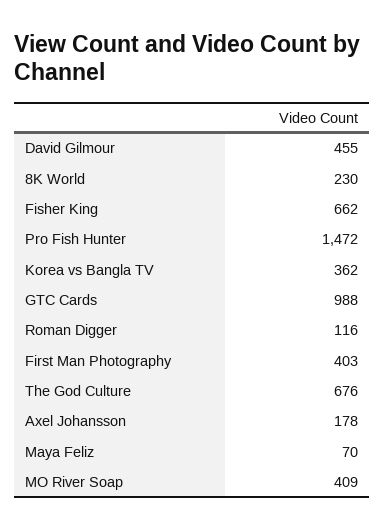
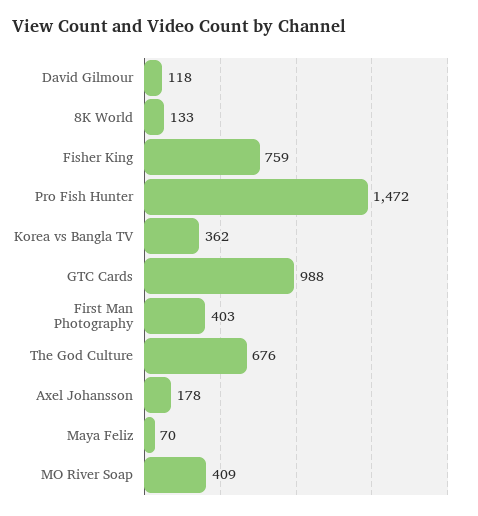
  {
-   "David Gilmour": 455,
+   "David Gilmour": 118,
-   "8K World": 230,
+   "8K World": 133,
-   "Fisher King": 662,
+   "Fisher King": 759,
    "Pro Fish Hunter": 1472,
    "Korea vs Bangla TV": 362,
    "GTC Cards": 988,
-   "Roman Digger": 116,
    "First Man Photography": 403,
    "The God Culture": 676,
    "Axel Johansson": 178,
    "Maya Feliz": 70,
    "MO River Soap": 409
  }

